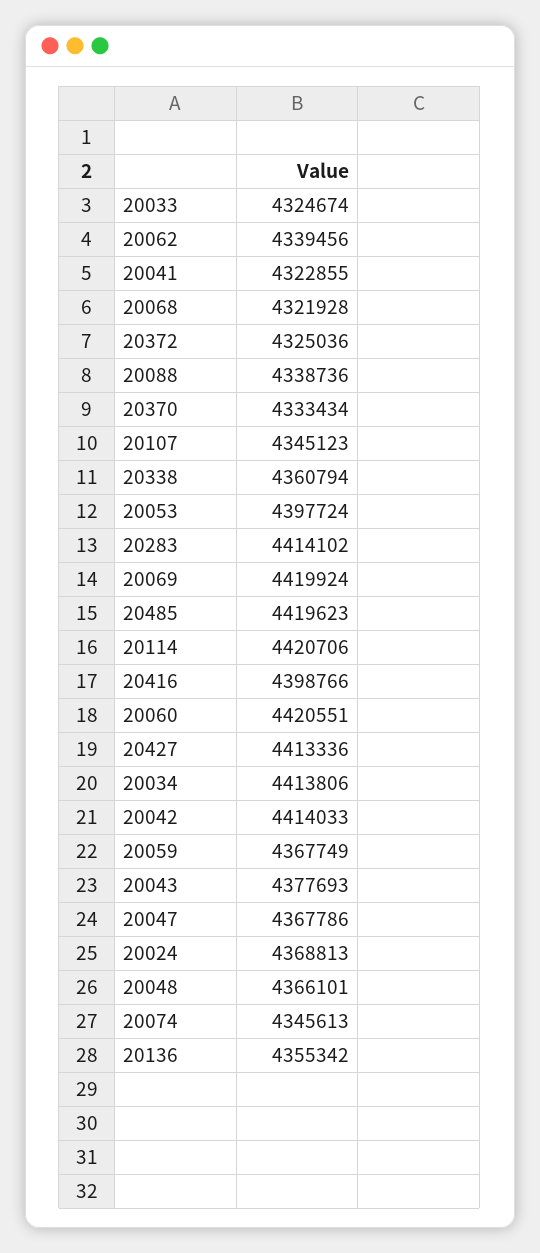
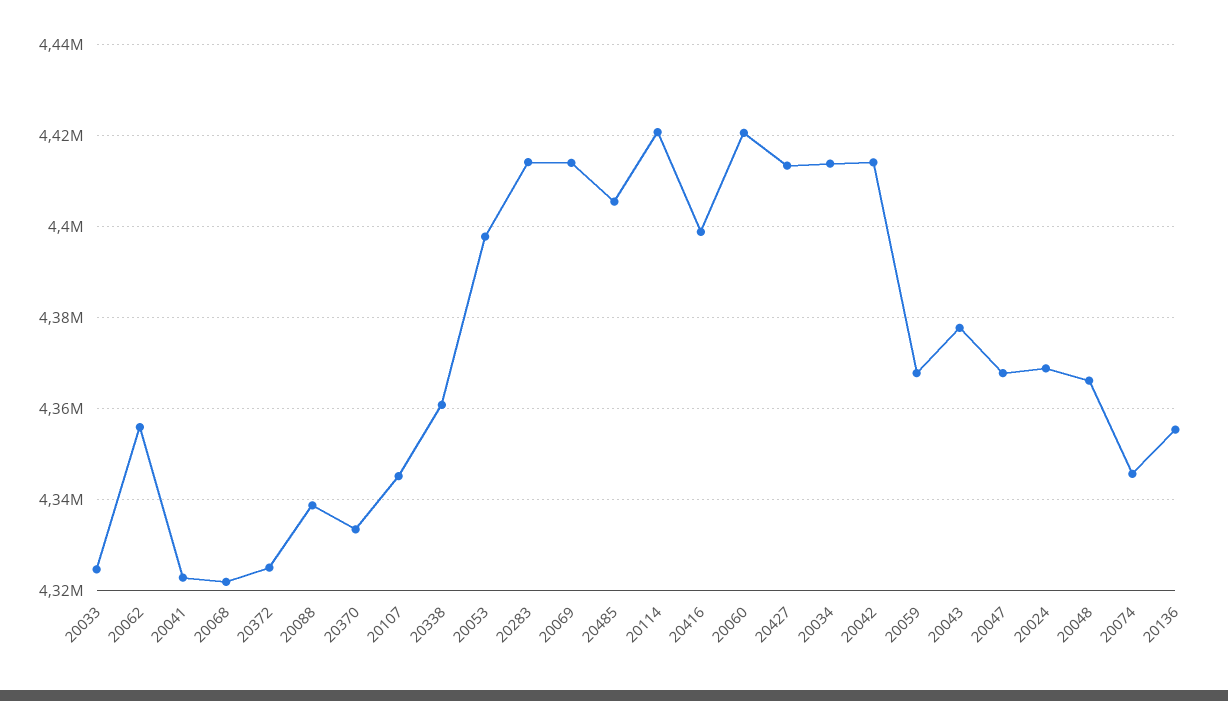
  {
    "20033": 4324674,
-   "20062": 4339456,
+   "20062": 4356000,
    "20041": 4322855,
    "20068": 4321928,
    "20372": 4325036,
    "20088": 4338736,
    "20370": 4333434,
    "20107": 4345123,
    "20338": 4360794,
    "20053": 4397724,
    "20283": 4414102,
-   "20069": 4419924,
+   "20069": 4414000,
-   "20485": 4419623,
+   "20485": 4406000,
    "20114": 4420706,
    "20416": 4398766,
    "20060": 4420551,
    "20427": 4413336,
    "20034": 4413806,
    "20042": 4414033,
    "20059": 4367749,
    "20043": 4377693,
    "20047": 4367786,
    "20024": 4368813,
    "20048": 4366101,
    "20074": 4345613,
    "20136": 4355342
  }

